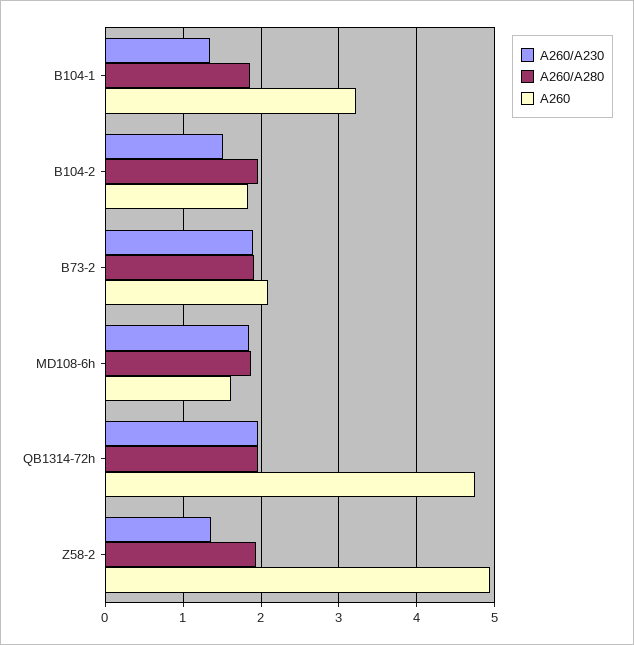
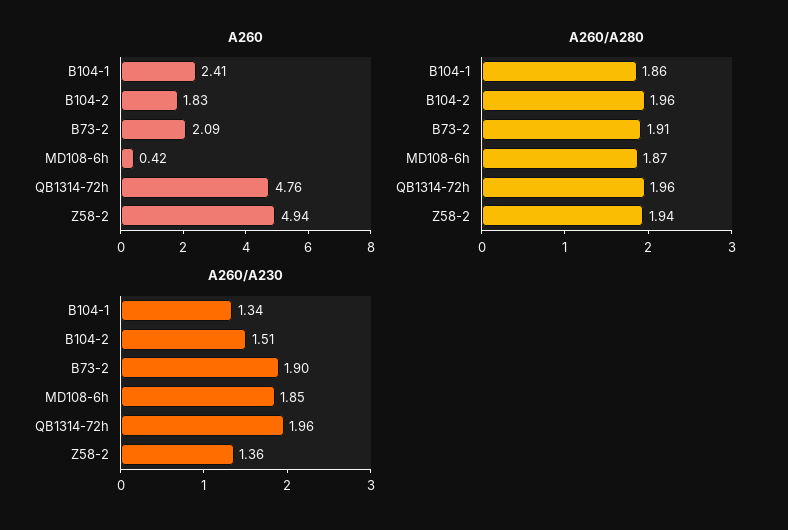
  {
    "A260/A230": {
      "B104-1": 1.34,
      "B104-2": 1.51,
      "B73-2": 1.9,
      "MD108-6h": 1.85,
      "QB1314-72h": 1.96,
      "Z58-2": 1.36
    },
    "A260/A280": {
      "B104-1": 1.86,
      "B104-2": 1.96,
      "B73-2": 1.91,
      "MD108-6h": 1.87,
      "QB1314-72h": 1.96,
      "Z58-2": 1.94
    },
    "A260": {
-     "B104-1": 3.2,
+     "B104-1": 2.41,
      "B104-2": 1.83,
      "B73-2": 2.09,
-     "MD108-6h": 1.6,
+     "MD108-6h": 0.42,
      "QB1314-72h": 4.76,
      "Z58-2": 4.94
    }
  }

